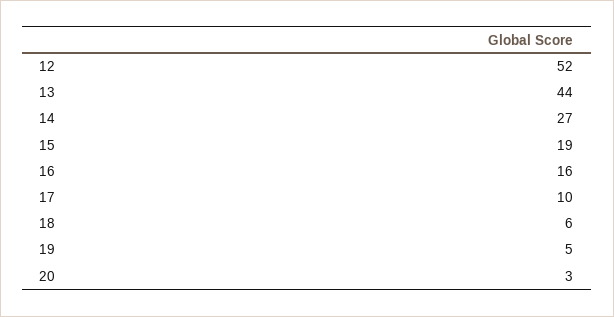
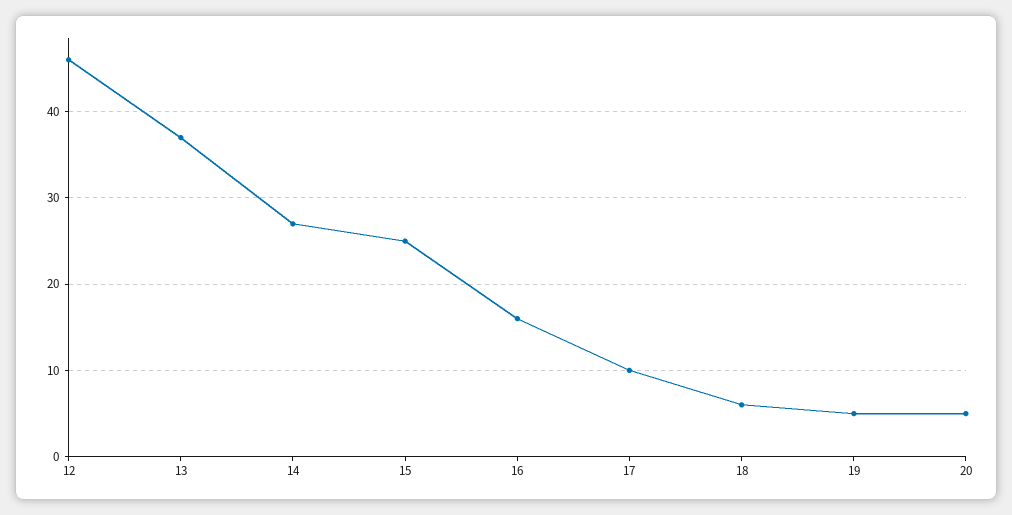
  {
-   "12": 52,
+   "12": 46,
-   "13": 44,
+   "13": 37,
    "14": 27,
-   "15": 19,
+   "15": 25,
    "16": 16,
    "17": 10,
    "18": 6,
    "19": 5,
-   "20": 3
+   "20": 5
  }

